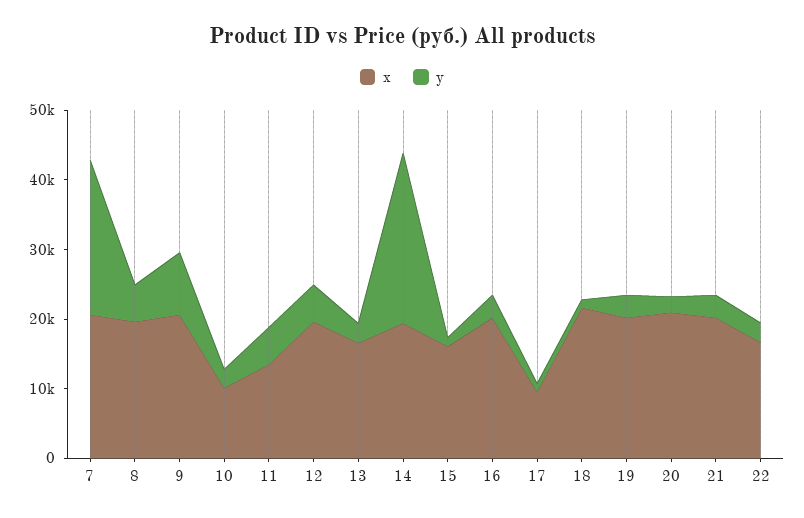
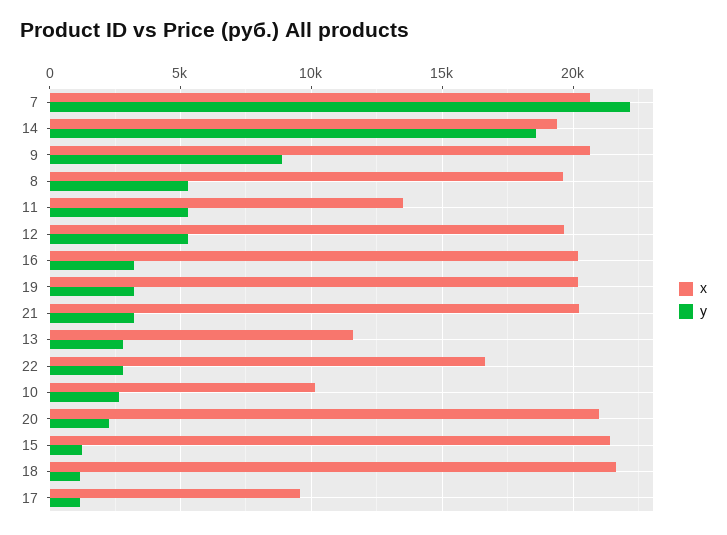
  {
    "x": {
      "7": 20500,
      "8": 19500,
      "9": 20500,
      "10": 10000,
      "11": 13500,
      "12": 19500,
-     "13": 16000,
+     "13": 11500,
      "14": 19500,
-     "15": 16000,
+     "15": 21500,
      "16": 20000,
      "17": 9500,
      "18": 21500,
      "19": 20000,
      "20": 21000,
      "21": 20000,
      "22": 16500
    },
    "y": {
      "7": 22000,
      "8": 5500,
      "9": 9000,
      "10": 2500,
      "11": 5500,
      "12": 5500,
      "13": 3000,
-     "14": 24000,
+     "14": 18500,
      "15": 1000,
      "16": 3000,
      "17": 1000,
      "18": 1000,
      "19": 3000,
      "20": 2500,
      "21": 3000,
      "22": 3000
    }
  }

